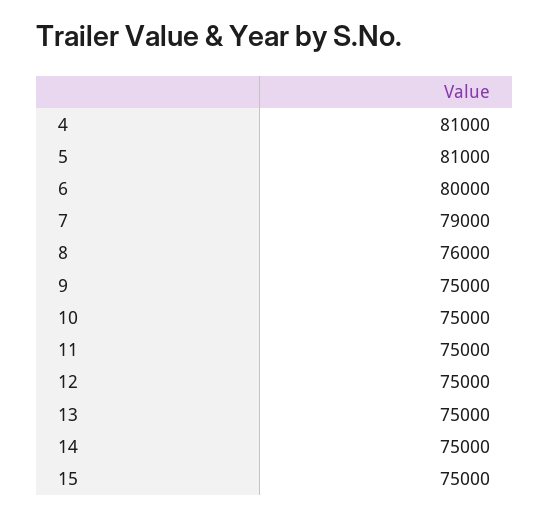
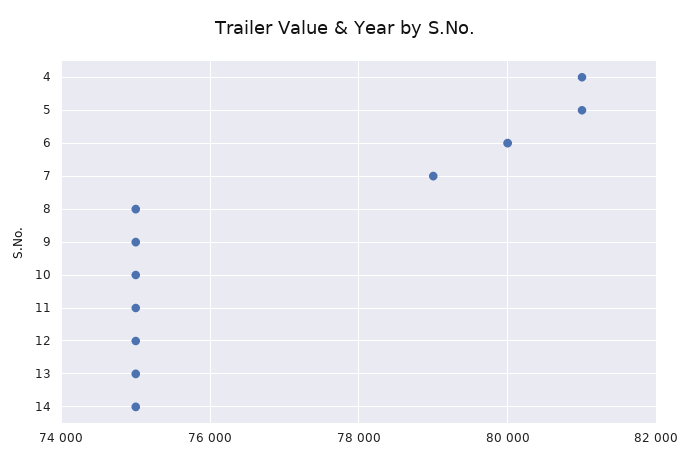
  {
    "4": 81000,
    "5": 81000,
    "6": 80000,
    "7": 79000,
-   "8": 76000,
+   "8": 75000,
    "9": 75000,
    "10": 75000,
    "11": 75000,
    "12": 75000,
    "13": 75000,
-   "14": 75000,
+   "14": 75000
-   "15": 75000
  }

